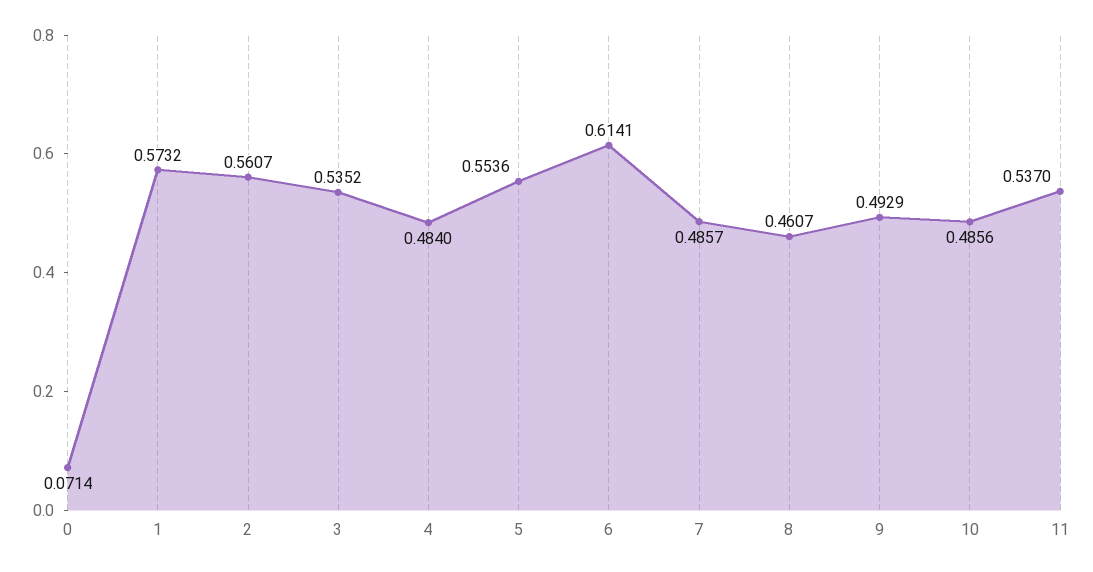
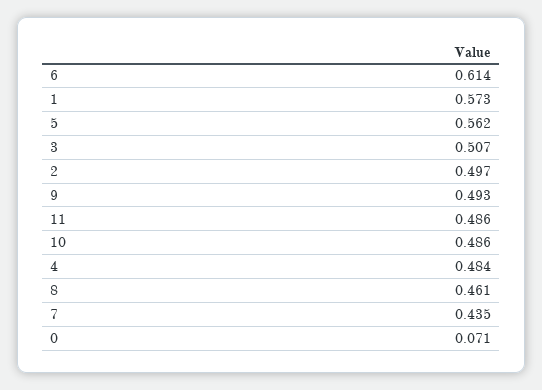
  {
    "0": 0.0714,
    "1": 0.5732,
-   "2": 0.5607,
+   "2": 0.497,
-   "3": 0.5352,
+   "3": 0.507,
    "4": 0.484,
-   "5": 0.5536,
+   "5": 0.562,
    "6": 0.6141,
-   "7": 0.4857,
+   "7": 0.435,
    "8": 0.4607,
    "9": 0.4929,
    "10": 0.4856,
-   "11": 0.537
+   "11": 0.486
  }

